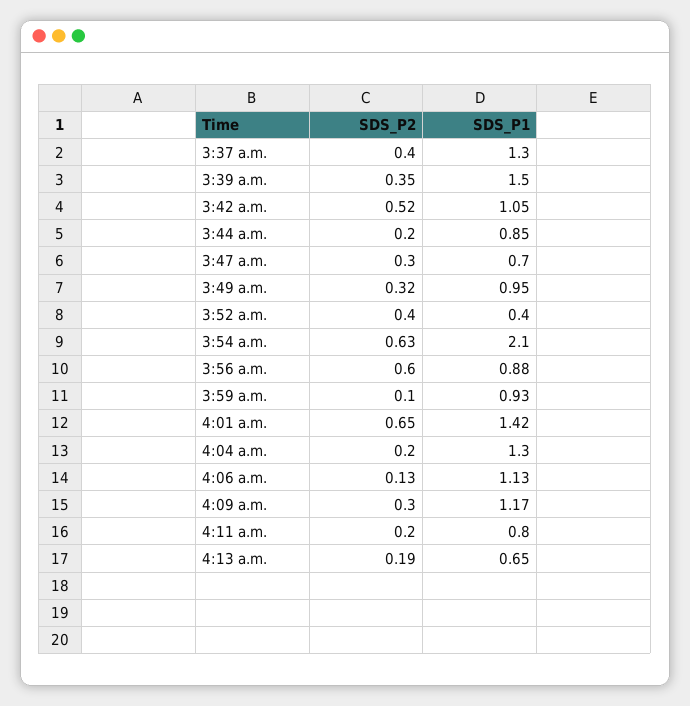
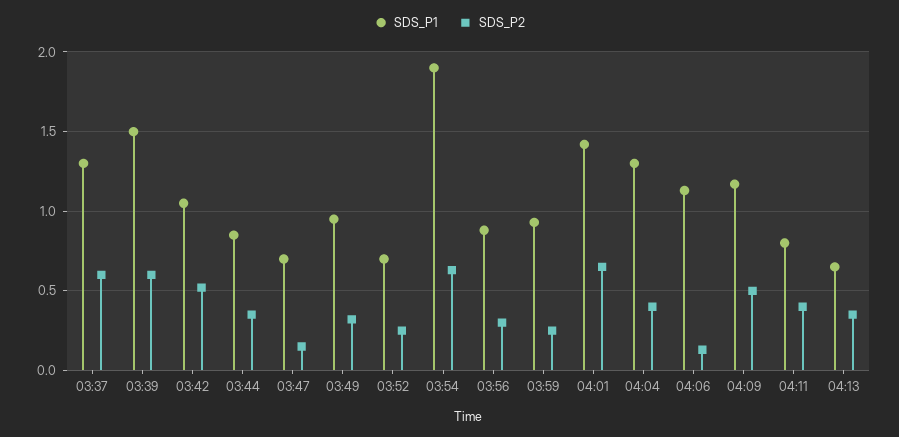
  {
    "SDS_P2": {
-     "3:37 a.m.": 0.4,
+     "3:37 a.m.": 0.6,
-     "3:39 a.m.": 0.35,
+     "3:39 a.m.": 0.6,
      "3:42 a.m.": 0.52,
-     "3:44 a.m.": 0.2,
+     "3:44 a.m.": 0.35,
-     "3:47 a.m.": 0.3,
+     "3:47 a.m.": 0.15,
      "3:49 a.m.": 0.32,
-     "3:52 a.m.": 0.4,
+     "3:52 a.m.": 0.25,
      "3:54 a.m.": 0.63,
-     "3:56 a.m.": 0.6,
+     "3:56 a.m.": 0.3,
-     "3:59 a.m.": 0.1,
+     "3:59 a.m.": 0.25,
      "4:01 a.m.": 0.65,
-     "4:04 a.m.": 0.2,
+     "4:04 a.m.": 0.4,
      "4:06 a.m.": 0.13,
-     "4:09 a.m.": 0.3,
+     "4:09 a.m.": 0.5,
-     "4:11 a.m.": 0.2,
+     "4:11 a.m.": 0.4,
-     "4:13 a.m.": 0.19
+     "4:13 a.m.": 0.35
    },
    "SDS_P1": {
      "3:37 a.m.": 1.3,
      "3:39 a.m.": 1.5,
      "3:42 a.m.": 1.05,
      "3:44 a.m.": 0.85,
      "3:47 a.m.": 0.7,
      "3:49 a.m.": 0.95,
-     "3:52 a.m.": 0.4,
+     "3:52 a.m.": 0.7,
-     "3:54 a.m.": 2.1,
+     "3:54 a.m.": 1.9,
      "3:56 a.m.": 0.88,
      "3:59 a.m.": 0.93,
      "4:01 a.m.": 1.42,
      "4:04 a.m.": 1.3,
      "4:06 a.m.": 1.13,
      "4:09 a.m.": 1.17,
      "4:11 a.m.": 0.8,
      "4:13 a.m.": 0.65
    }
  }

